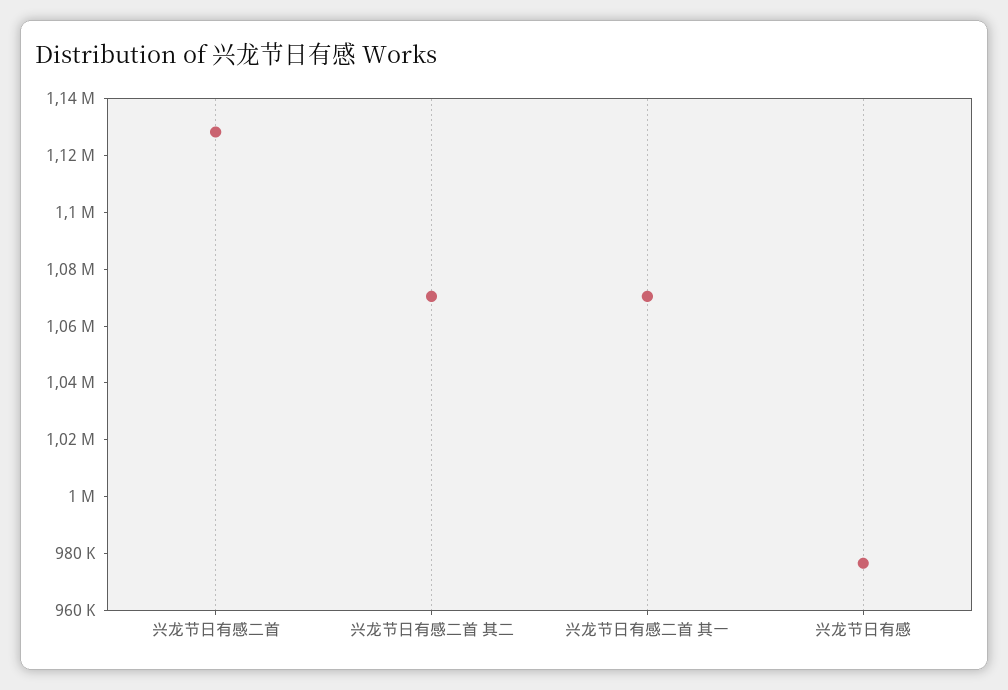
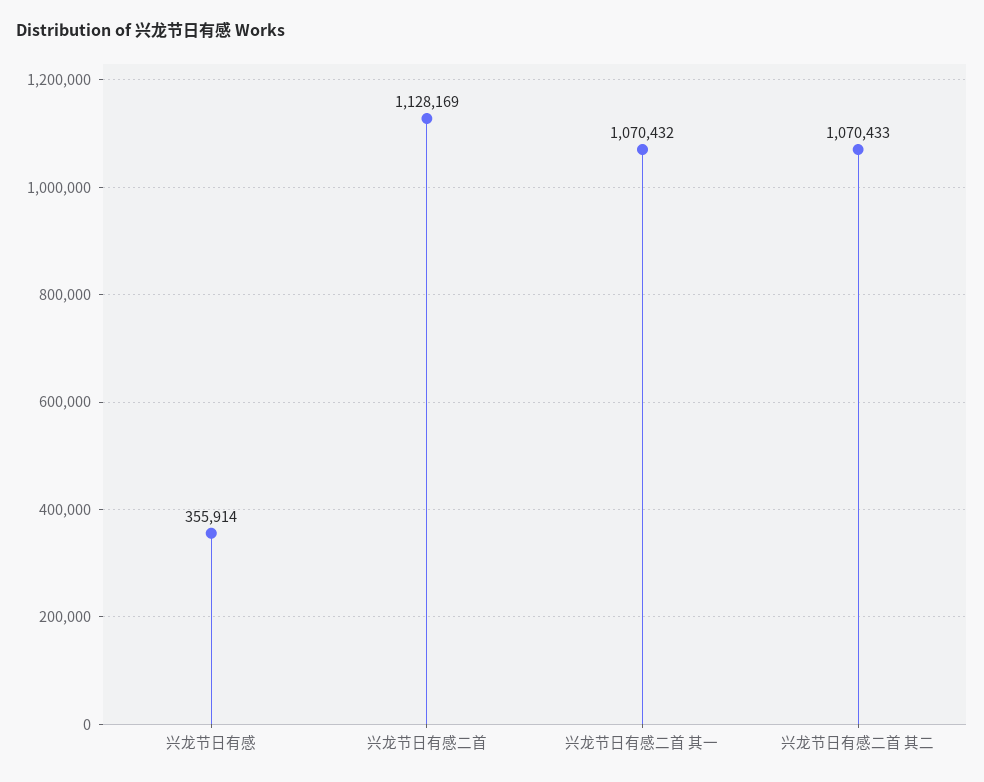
  {
    "兴龙节日有感二首": 1128169,
    "兴龙节日有感二首 其二": 1070433,
    "兴龙节日有感二首 其一": 1070432,
-   "兴龙节日有感": 975000
+   "兴龙节日有感": 355914
  }

